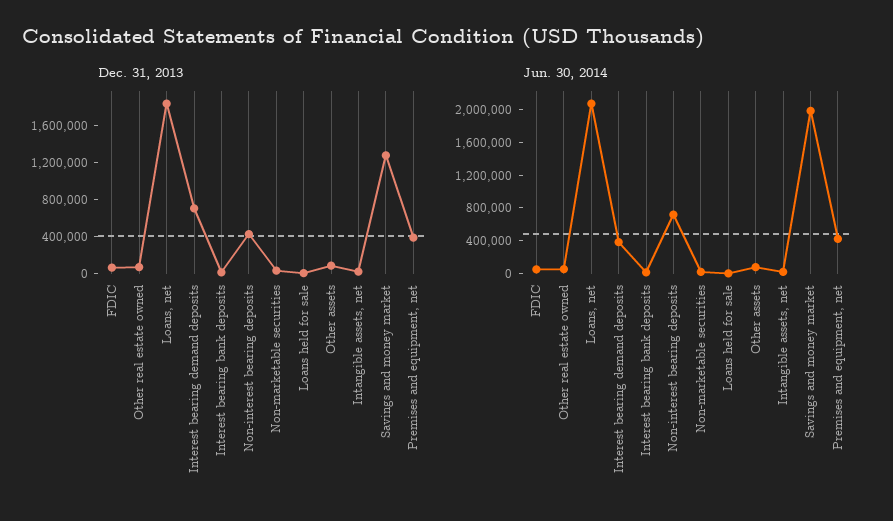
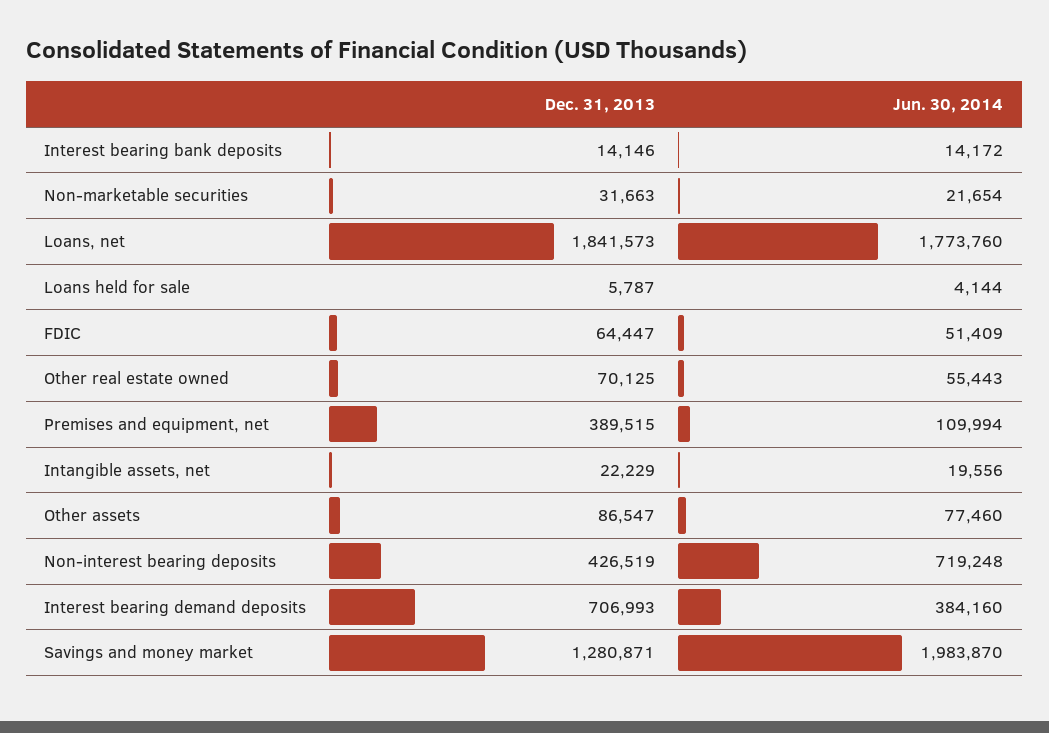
  {
    "Dec. 31, 2013": {
      "FDIC": 64447,
      "Other real estate owned": 70125,
      "Loans, net": 1841573,
      "Interest bearing demand deposits": 706993,
      "Interest bearing bank deposits": 14146,
      "Non-interest bearing deposits": 426519,
      "Non-marketable securities": 31663,
      "Loans held for sale": 5787,
      "Other assets": 86547,
      "Intangible assets, net": 22229,
      "Savings and money market": 1280871,
      "Premises and equipment, net": 389515
    },
    "Jun. 30, 2014": {
      "FDIC": 51409,
      "Other real estate owned": 55443,
-     "Loans, net": 2100000,
+     "Loans, net": 1773760,
      "Interest bearing demand deposits": 384160,
      "Interest bearing bank deposits": 14172,
      "Non-interest bearing deposits": 719248,
      "Non-marketable securities": 21654,
      "Loans held for sale": 4144,
      "Other assets": 77460,
      "Intangible assets, net": 19556,
      "Savings and money market": 1983870,
-     "Premises and equipment, net": 400000
+     "Premises and equipment, net": 109994
    }
  }

